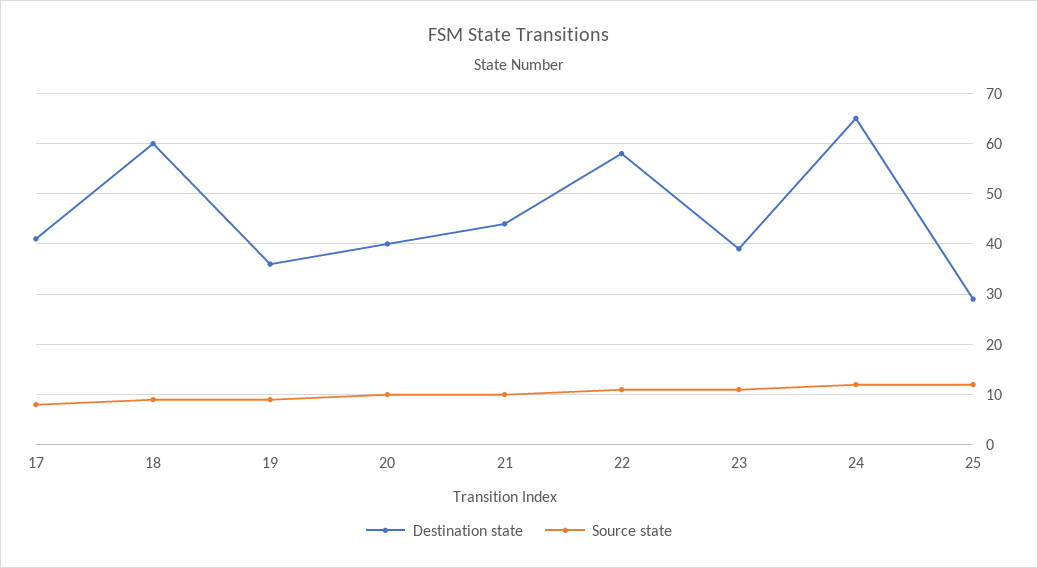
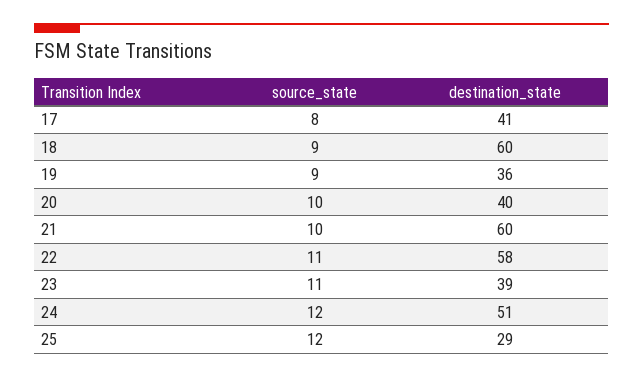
  {
    "Destination state": {
      "17": 41,
      "18": 60,
      "19": 36,
      "20": 40,
-     "21": 45,
+     "21": 60,
      "22": 58,
      "23": 39,
-     "24": 65,
+     "24": 51,
      "25": 29
    },
    "Source state": {
      "17": 8,
      "18": 9,
      "19": 9,
      "20": 10,
      "21": 10,
      "22": 11,
      "23": 11,
      "24": 12,
      "25": 12
    }
  }

